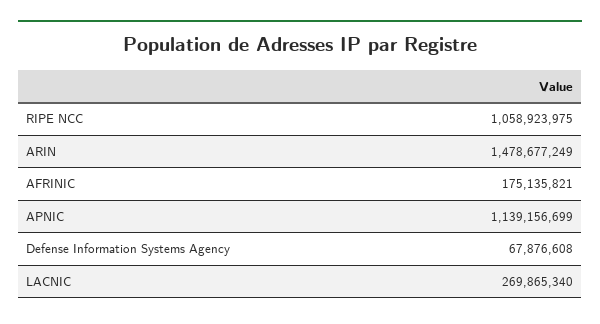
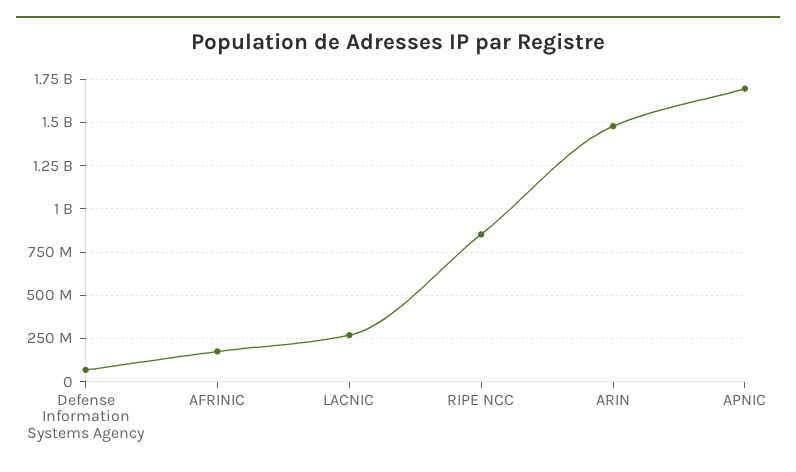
  {
-   "RIPE NCC": 1058923975,
+   "RIPE NCC": 850000000,
    "ARIN": 1478677249,
    "AFRINIC": 175135821,
-   "APNIC": 1139156699,
+   "APNIC": 1700000000,
    "Defense Information Systems Agency": 67876608,
    "LACNIC": 269865340
  }

